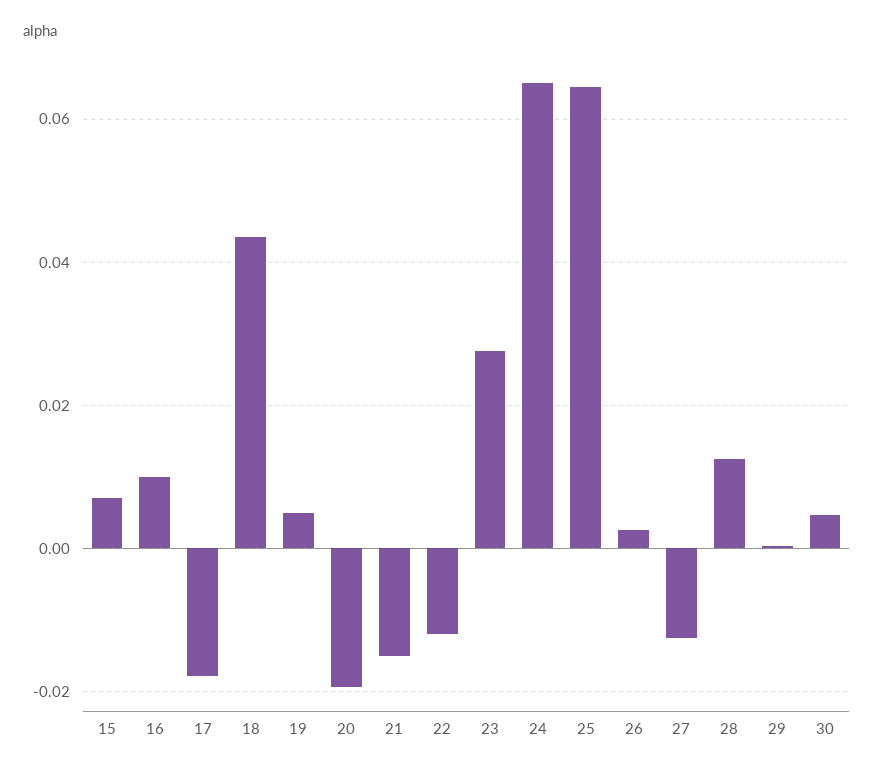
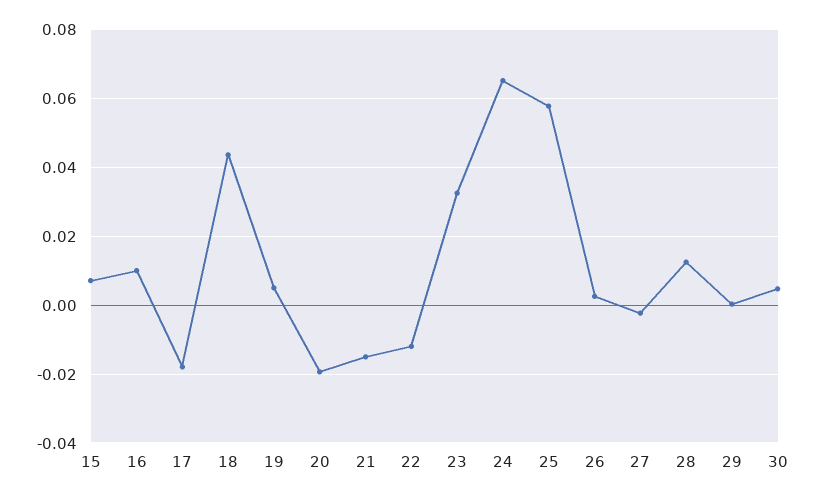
  {
    "15": 0.008,
    "16": 0.01,
    "17": -0.018,
    "18": 0.044,
    "19": 0.006,
    "20": -0.02,
    "21": -0.016,
    "22": -0.012,
-   "23": 0.028,
+   "23": 0.032,
    "24": 0.066,
-   "25": 0.064,
+   "25": 0.058,
    "26": 0.002,
-   "27": -0.012,
+   "27": -0.002,
    "28": 0.012,
    "29": 0,
    "30": 0.004
  }

